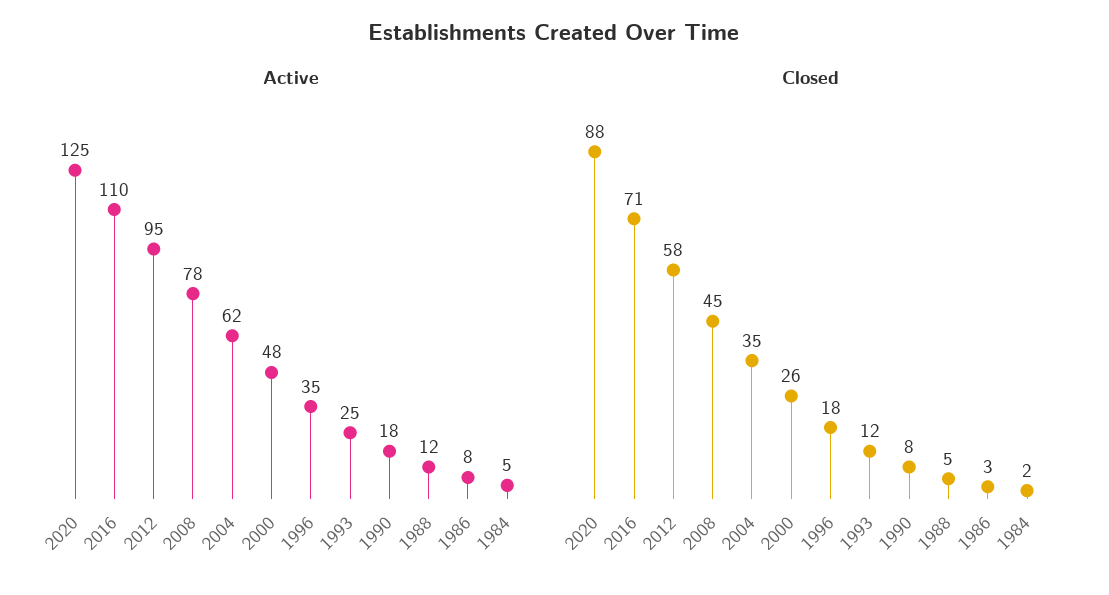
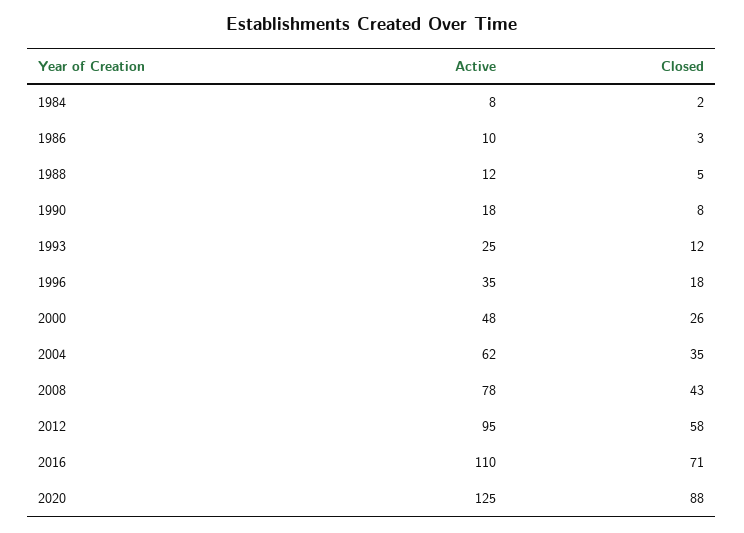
  {
    "Active": {
      "2020": 125,
      "2016": 110,
      "2012": 95,
      "2008": 78,
      "2004": 62,
      "2000": 48,
      "1996": 35,
      "1993": 25,
      "1990": 18,
      "1988": 12,
-     "1986": 8,
+     "1986": 10,
-     "1984": 5
+     "1984": 8
    },
    "Closed": {
      "2020": 88,
      "2016": 71,
      "2012": 58,
-     "2008": 45,
+     "2008": 43,
      "2004": 35,
      "2000": 26,
      "1996": 18,
      "1993": 12,
      "1990": 8,
      "1988": 5,
      "1986": 3,
      "1984": 2
    }
  }

